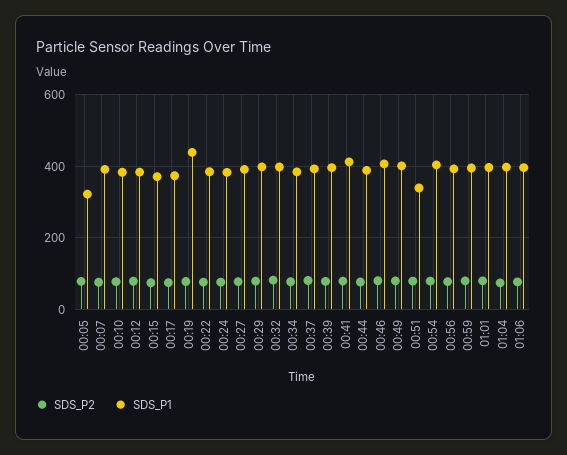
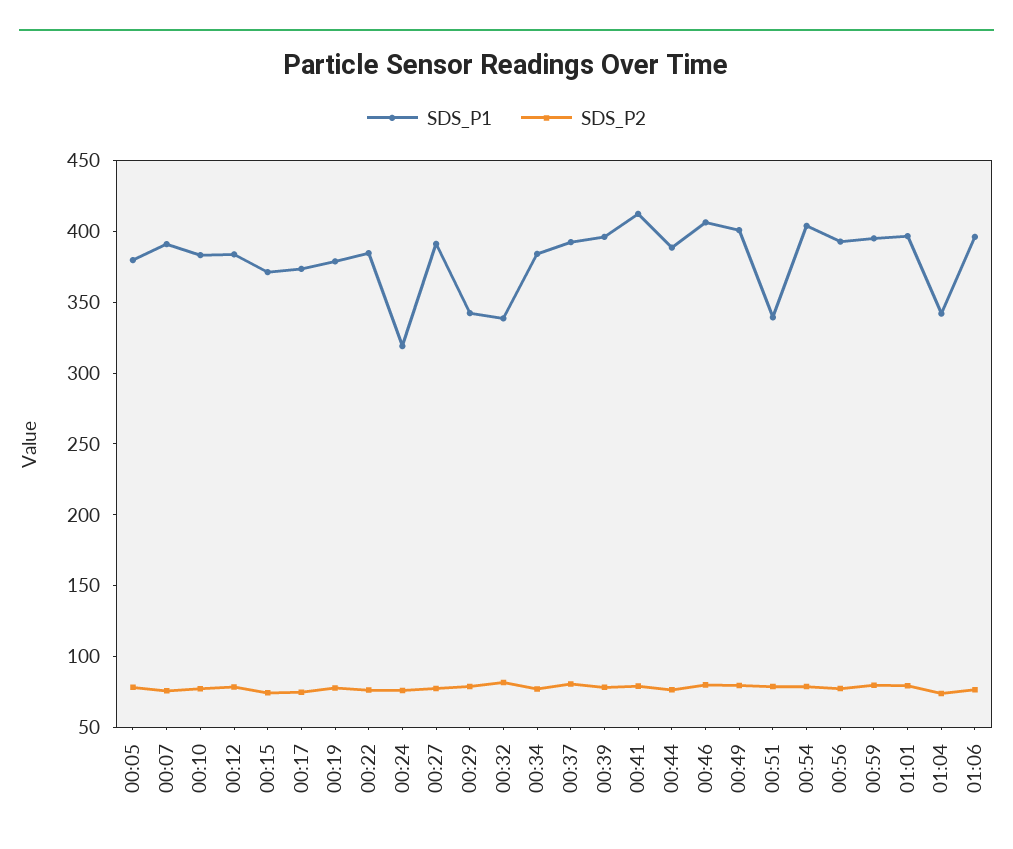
  {
    "SDS_P2": {
      "00:05": 80,
      "00:07": 80,
      "00:10": 80,
      "00:12": 80,
      "00:15": 70,
      "00:17": 70,
      "00:19": 80,
      "00:22": 80,
      "00:24": 80,
      "00:27": 80,
      "00:29": 80,
      "00:32": 80,
      "00:34": 80,
      "00:37": 80,
      "00:39": 80,
      "00:41": 80,
      "00:44": 80,
      "00:46": 80,
      "00:49": 80,
      "00:51": 80,
      "00:54": 80,
      "00:56": 80,
      "00:59": 80,
      "01:01": 80,
      "01:04": 70,
      "01:06": 80
    },
    "SDS_P1": {
-     "00:05": 320,
+     "00:05": 380,
      "00:07": 390,
      "00:10": 380,
      "00:12": 380,
      "00:15": 370,
      "00:17": 370,
-     "00:19": 440,
+     "00:19": 380,
      "00:22": 380,
-     "00:24": 380,
+     "00:24": 320,
      "00:27": 390,
-     "00:29": 400,
+     "00:29": 340,
-     "00:32": 400,
+     "00:32": 340,
      "00:34": 380,
      "00:37": 390,
      "00:39": 400,
      "00:41": 410,
      "00:44": 390,
      "00:46": 410,
      "00:49": 400,
      "00:51": 340,
      "00:54": 400,
      "00:56": 390,
      "00:59": 400,
      "01:01": 400,
-     "01:04": 400,
+     "01:04": 340,
      "01:06": 400
    }
  }

